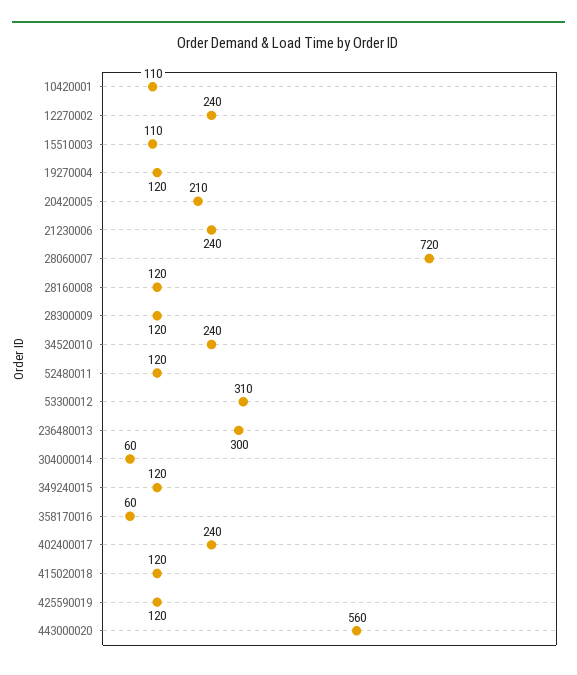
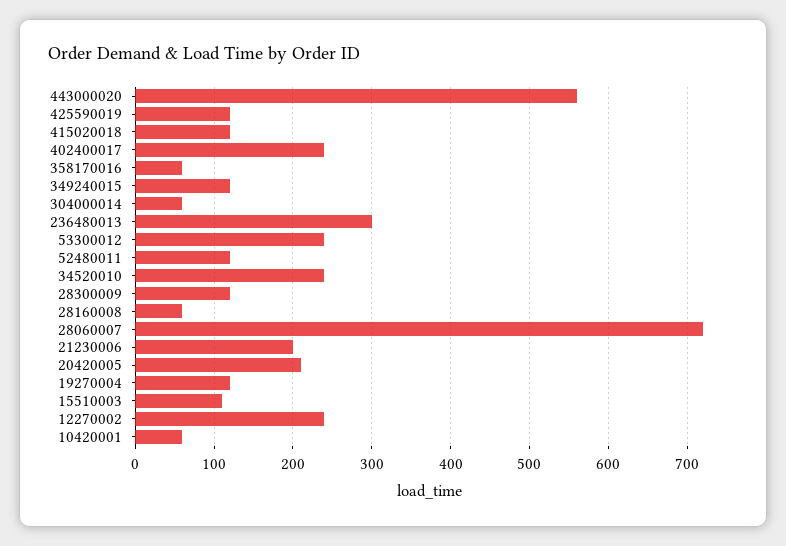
  {
-   "10420001": 110,
+   "10420001": 60,
    "12270002": 240,
    "15510003": 110,
    "19270004": 120,
    "20420005": 210,
-   "21230006": 240,
+   "21230006": 200,
    "28060007": 720,
-   "28160008": 120,
+   "28160008": 60,
    "28300009": 120,
    "34520010": 240,
    "52480011": 120,
-   "53300012": 310,
+   "53300012": 240,
    "236480013": 300,
    "304000014": 60,
    "349240015": 120,
    "358170016": 60,
    "402400017": 240,
    "415020018": 120,
    "425590019": 120,
    "443000020": 560
  }

